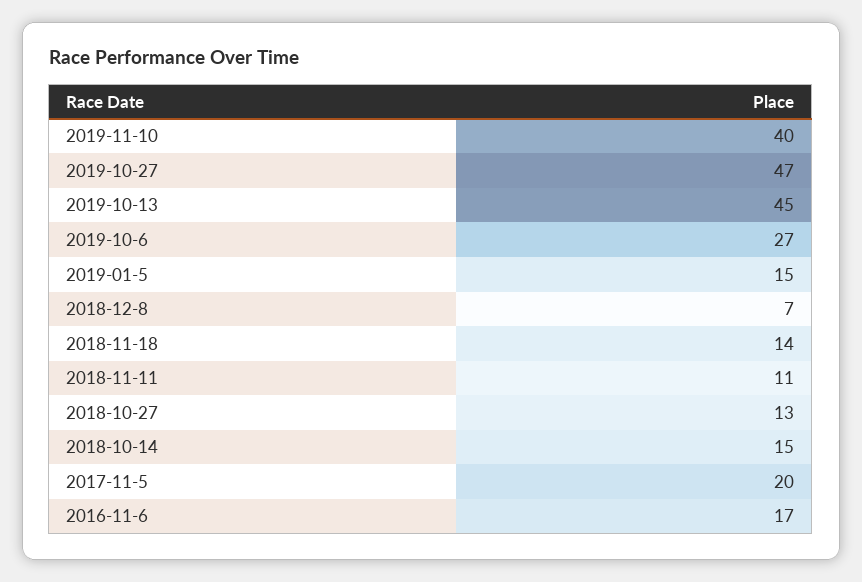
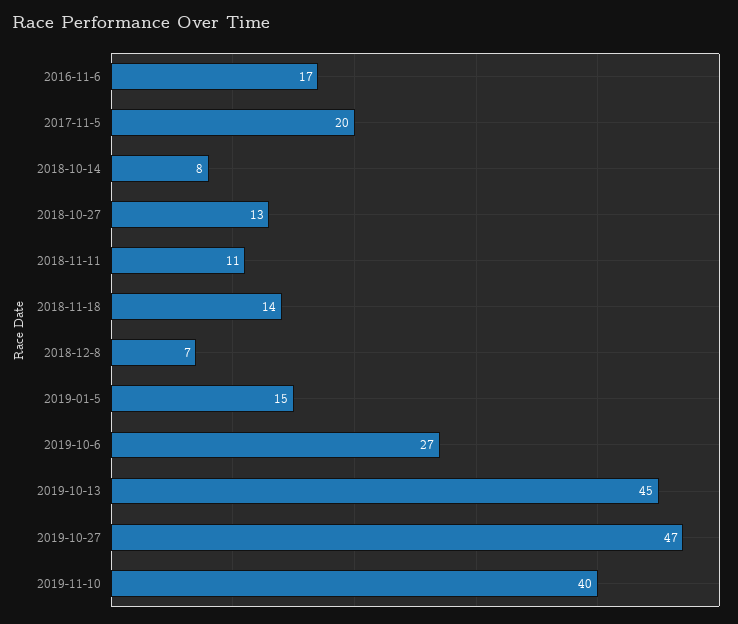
  {
    "2019-11-10": 40,
    "2019-10-27": 47,
    "2019-10-13": 45,
    "2019-10-6": 27,
    "2019-01-5": 15,
    "2018-12-8": 7,
    "2018-11-18": 14,
    "2018-11-11": 11,
    "2018-10-27": 13,
-   "2018-10-14": 15,
+   "2018-10-14": 8,
    "2017-11-5": 20,
    "2016-11-6": 17
  }

